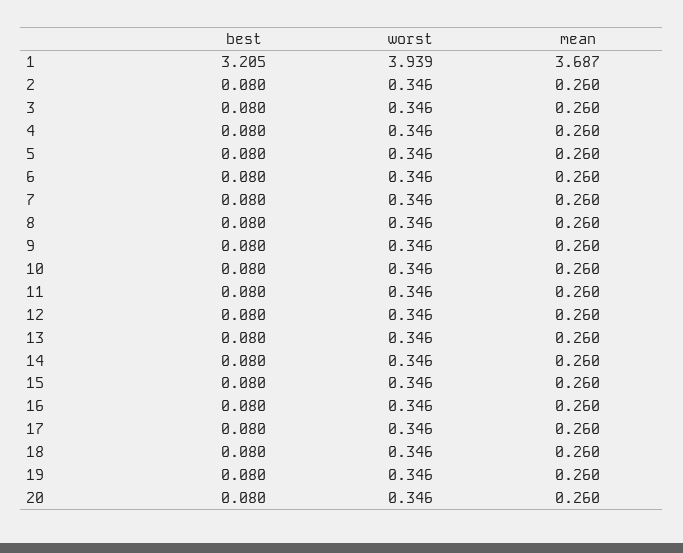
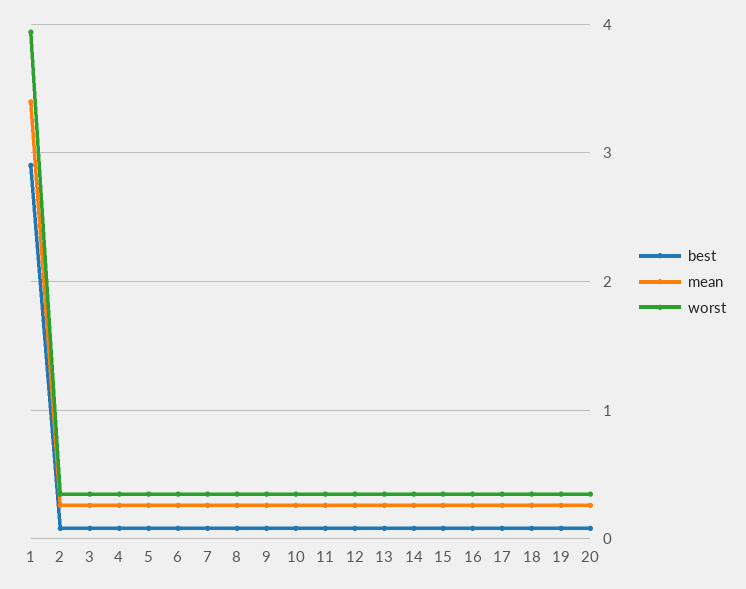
  {
    "best": {
-     "1": 3.205,
+     "1": 2.9,
      "2": 0.08,
      "3": 0.08,
      "4": 0.08,
      "5": 0.08,
      "6": 0.08,
      "7": 0.08,
      "8": 0.08,
      "9": 0.08,
      "10": 0.08,
      "11": 0.08,
      "12": 0.08,
      "13": 0.08,
      "14": 0.08,
      "15": 0.08,
      "16": 0.08,
      "17": 0.08,
      "18": 0.08,
      "19": 0.08,
      "20": 0.08
    },
    "worst": {
      "1": 3.939,
      "2": 0.346,
      "3": 0.346,
      "4": 0.346,
      "5": 0.346,
      "6": 0.346,
      "7": 0.346,
      "8": 0.346,
      "9": 0.346,
      "10": 0.346,
      "11": 0.346,
      "12": 0.346,
      "13": 0.346,
      "14": 0.346,
      "15": 0.346,
      "16": 0.346,
      "17": 0.346,
      "18": 0.346,
      "19": 0.346,
      "20": 0.346
    },
    "mean": {
-     "1": 3.687,
+     "1": 3.4,
      "2": 0.26,
      "3": 0.26,
      "4": 0.26,
      "5": 0.26,
      "6": 0.26,
      "7": 0.26,
      "8": 0.26,
      "9": 0.26,
      "10": 0.26,
      "11": 0.26,
      "12": 0.26,
      "13": 0.26,
      "14": 0.26,
      "15": 0.26,
      "16": 0.26,
      "17": 0.26,
      "18": 0.26,
      "19": 0.26,
      "20": 0.26
    }
  }

